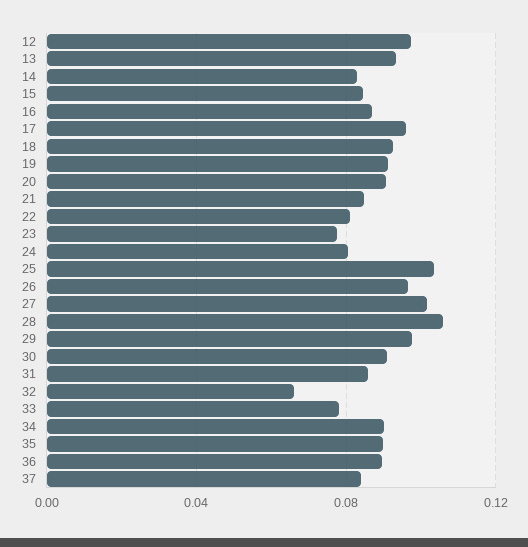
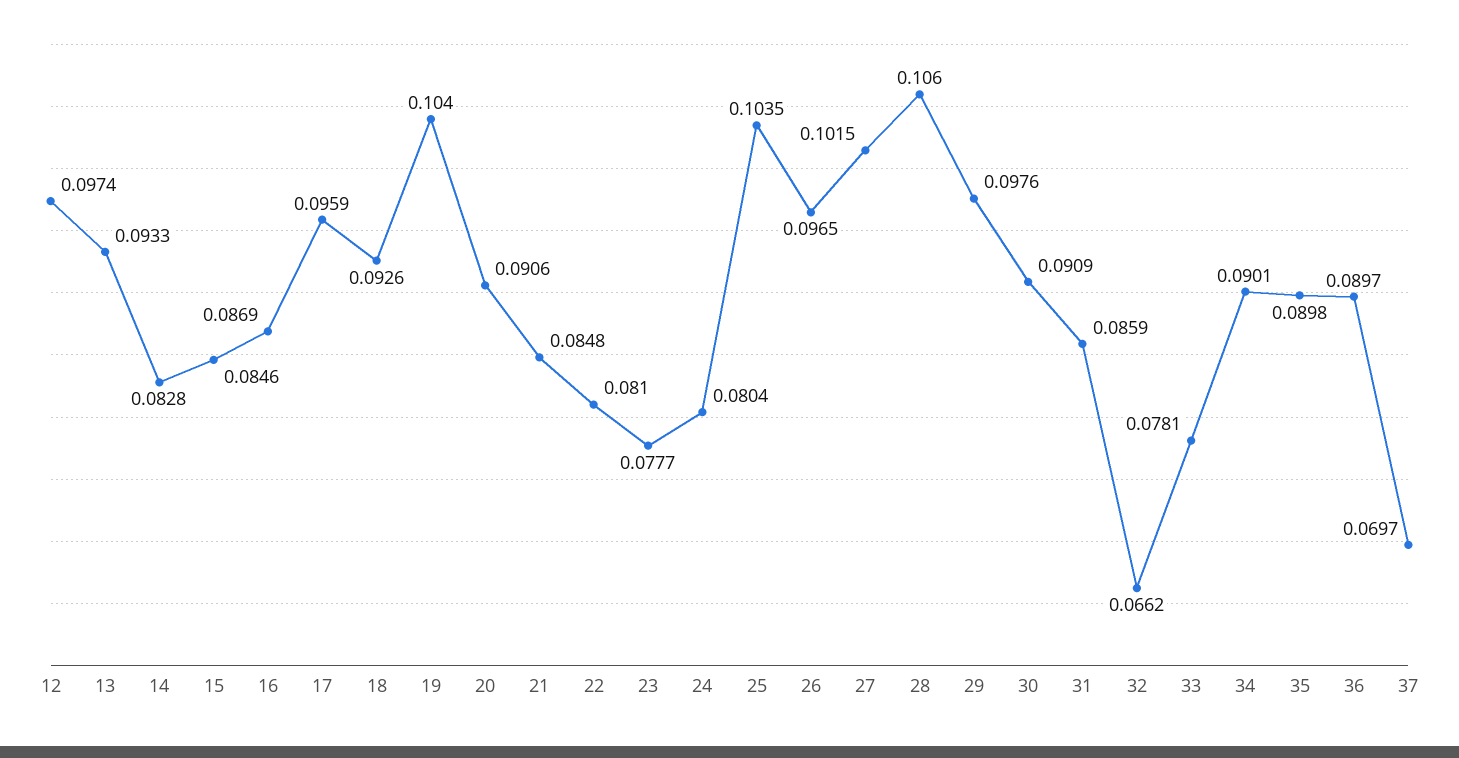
  {
    "12": 0.0974,
    "13": 0.0933,
    "14": 0.0828,
    "15": 0.0846,
    "16": 0.0869,
    "17": 0.0959,
    "18": 0.0926,
-   "19": 0.09,
+   "19": 0.104,
    "20": 0.0906,
    "21": 0.0848,
    "22": 0.081,
    "23": 0.0777,
    "24": 0.0804,
    "25": 0.1035,
    "26": 0.0965,
    "27": 0.1015,
    "28": 0.106,
    "29": 0.0976,
    "30": 0.0909,
    "31": 0.0859,
    "32": 0.0662,
    "33": 0.0781,
    "34": 0.0901,
    "35": 0.0898,
    "36": 0.0897,
-   "37": 0.085
+   "37": 0.0697
  }

